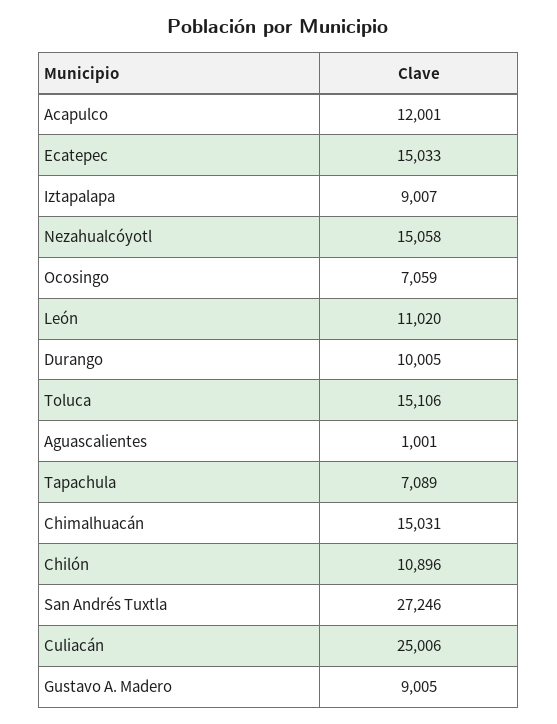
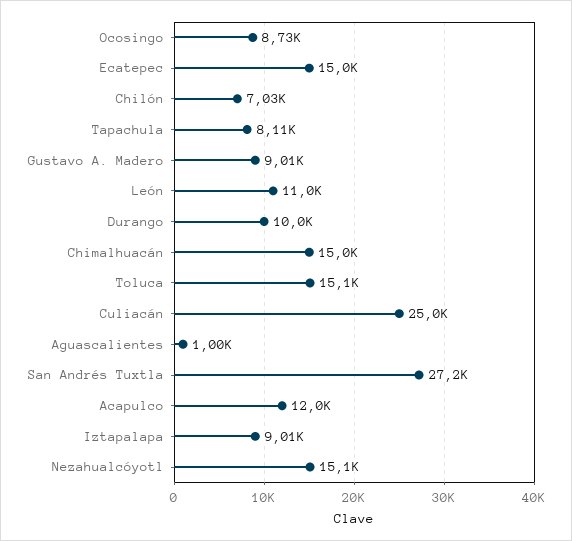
  {
    "Acapulco": 12001,
    "Ecatepec": 15033,
    "Iztapalapa": 9007,
    "Nezahualcóyotl": 15058,
-   "Ocosingo": 7059,
+   "Ocosingo": 8730,
    "León": 11020,
    "Durango": 10005,
    "Toluca": 15106,
    "Aguascalientes": 1001,
-   "Tapachula": 7089,
+   "Tapachula": 8110,
    "Chimalhuacán": 15031,
-   "Chilón": 10896,
+   "Chilón": 7030,
    "San Andrés Tuxtla": 27246,
    "Culiacán": 25006,
    "Gustavo A. Madero": 9005
  }

